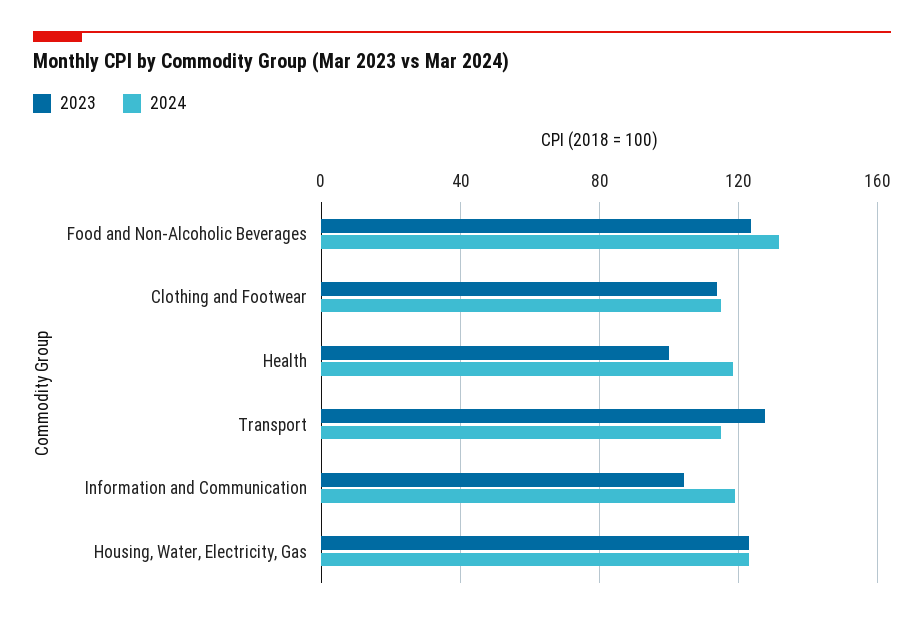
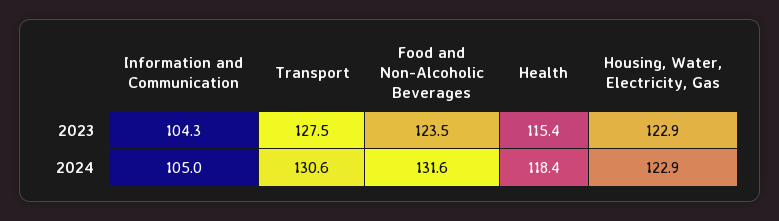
  {
    "2023": {
      "Food and Non-Alcoholic Beverages": 123.5,
-     "Clothing and Footwear": 115,
-     "Health": 100,
+     "Health": 115.4,
      "Transport": 127.5,
      "Information and Communication": 104.3,
      "Housing, Water, Electricity, Gas": 122.9
    },
    "2024": {
      "Food and Non-Alcoholic Beverages": 131.6,
-     "Clothing and Footwear": 115,
      "Health": 118.4,
-     "Transport": 115,
+     "Transport": 130.6,
-     "Information and Communication": 120,
+     "Information and Communication": 105,
      "Housing, Water, Electricity, Gas": 122.9
    }
  }

